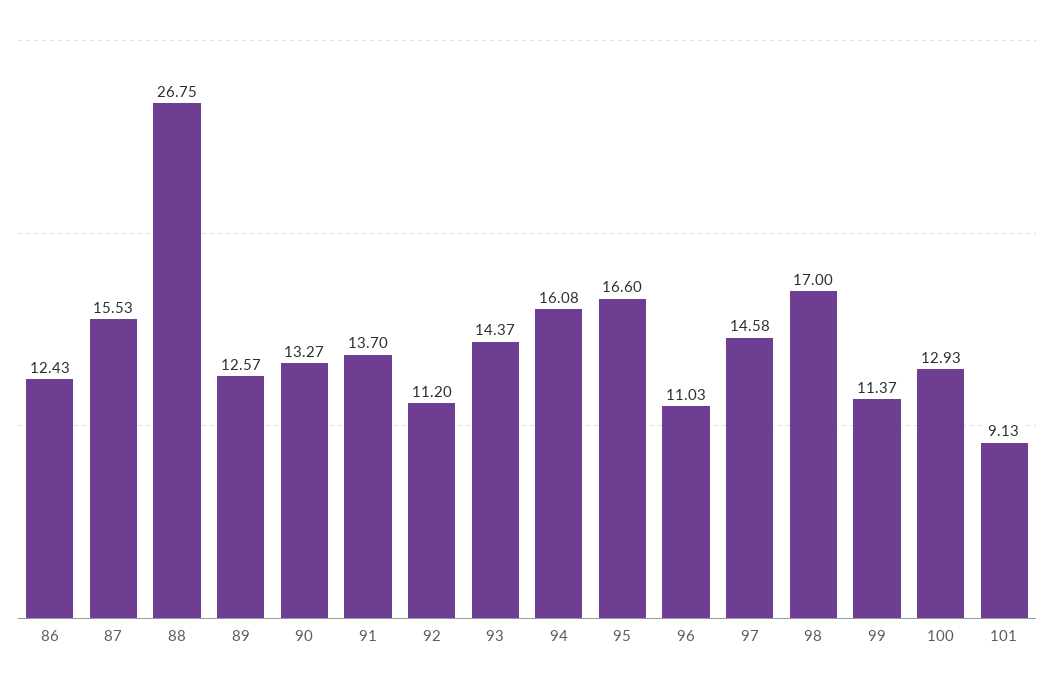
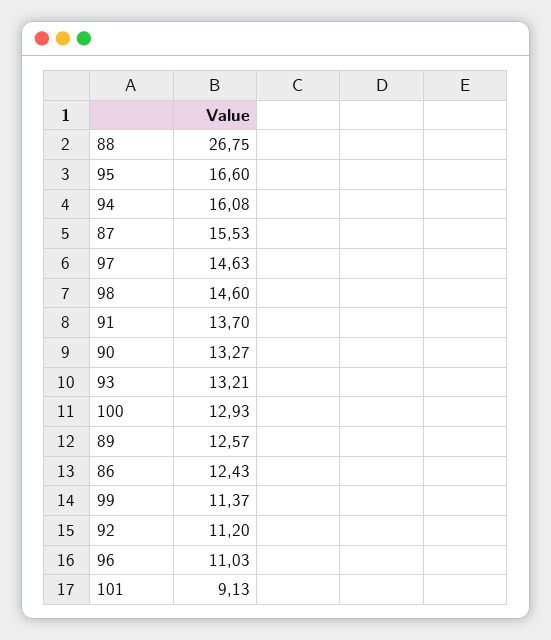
  {
    "86": 12.43,
    "87": 15.53,
    "88": 26.75,
    "89": 12.57,
    "90": 13.27,
    "91": 13.7,
    "92": 11.2,
-   "93": 14.37,
+   "93": 13.21,
    "94": 16.08,
    "95": 16.6,
    "96": 11.03,
-   "97": 14.58,
+   "97": 14.63,
-   "98": 17,
+   "98": 14.6,
    "99": 11.37,
    "100": 12.93,
    "101": 9.13
  }

